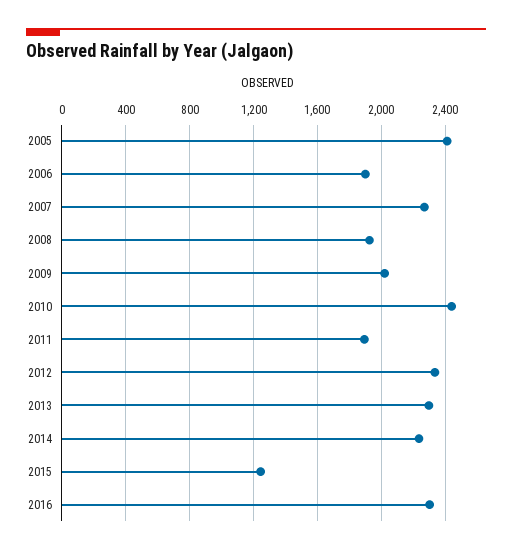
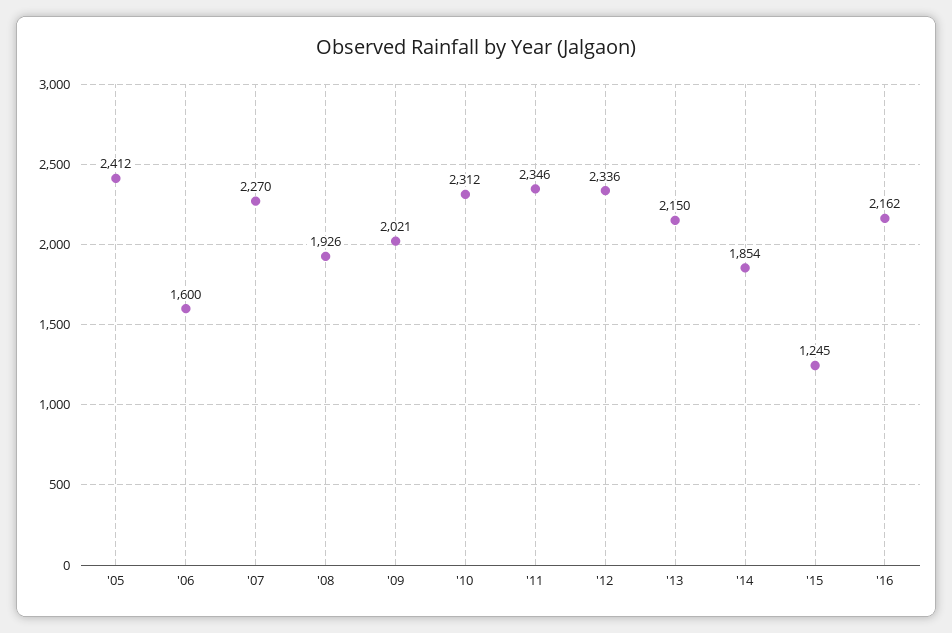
  {
    "2005": 2412,
-   "2006": 1900,
+   "2006": 1600,
    "2007": 2270,
    "2008": 1926,
    "2009": 2021,
-   "2010": 2450,
+   "2010": 2312,
-   "2011": 1900,
+   "2011": 2346,
    "2012": 2336,
-   "2013": 2300,
+   "2013": 2150,
-   "2014": 2250,
+   "2014": 1854,
    "2015": 1245,
-   "2016": 2300
+   "2016": 2162
  }

